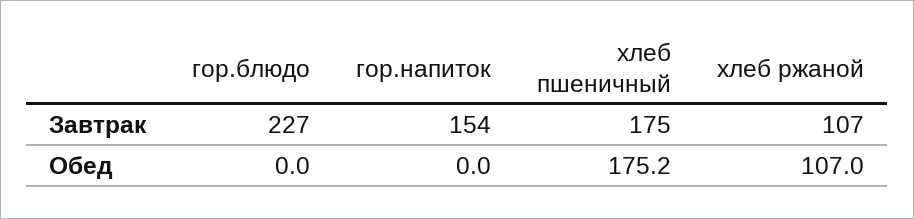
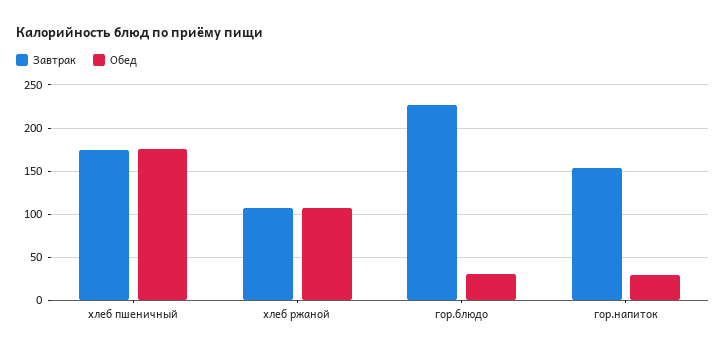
  {
    "Завтрак": {
      "гор.блюдо": 227,
      "гор.напиток": 154,
      "хлеб пшеничный": 175,
      "хлеб ржаной": 107
    },
    "Обед": {
-     "гор.блюдо": 0,
+     "гор.блюдо": 30,
-     "гор.напиток": 0,
+     "гор.напиток": 30,
      "хлеб пшеничный": 175.2,
      "хлеб ржаной": 107
    }
  }

